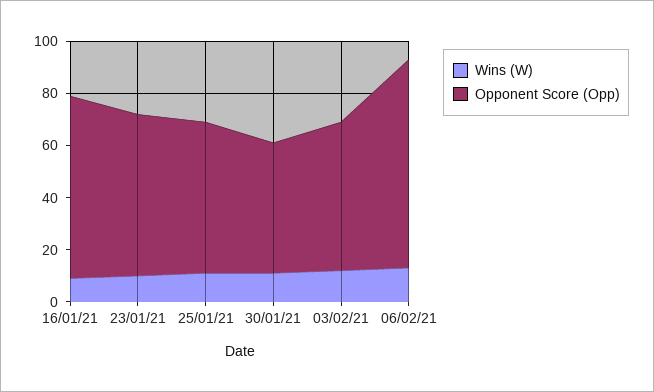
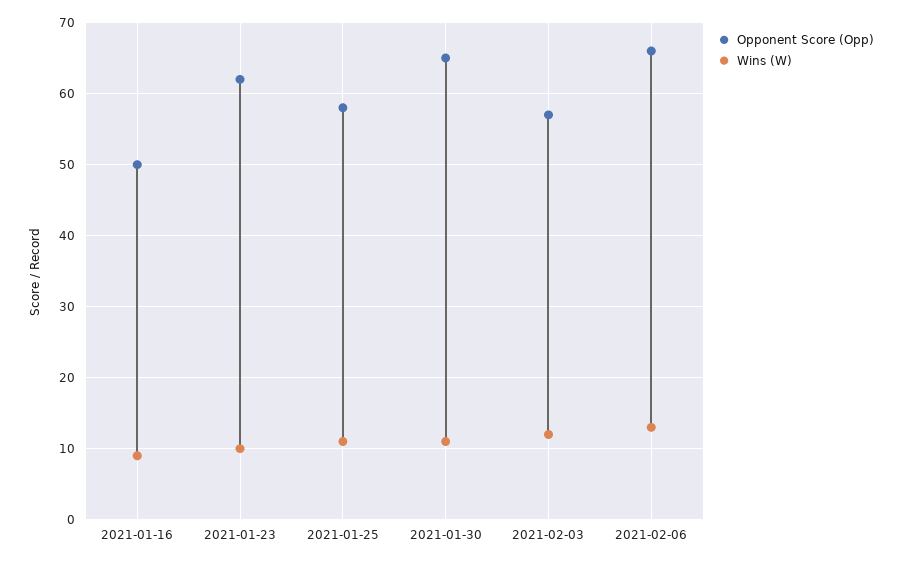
  {
    "Wins (W)": {
      "16/01/21": 9,
      "23/01/21": 10,
      "25/01/21": 11,
      "30/01/21": 11,
      "03/02/21": 12,
      "06/02/21": 13
    },
    "Opponent Score (Opp)": {
-     "16/01/21": 70,
+     "16/01/21": 50,
      "23/01/21": 62,
      "25/01/21": 58,
-     "30/01/21": 50,
+     "30/01/21": 65,
      "03/02/21": 57,
-     "06/02/21": 80
+     "06/02/21": 66
    }
  }

